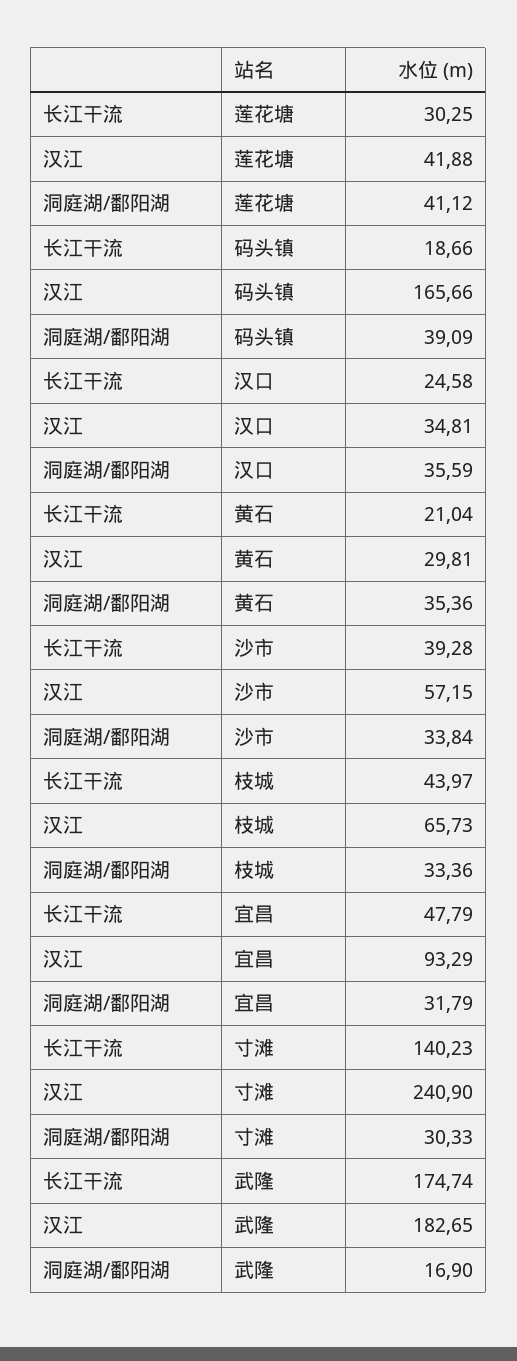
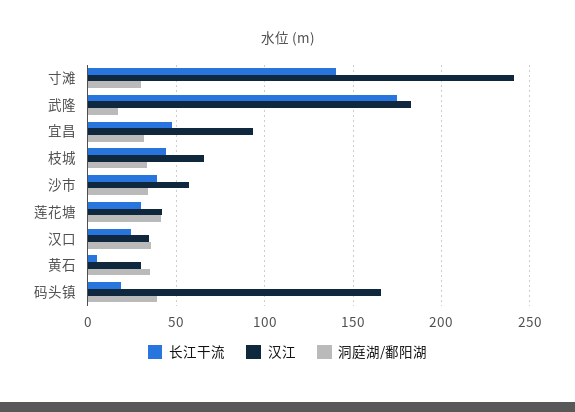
  {
    "长江干流": {
      "莲花塘": 30.25,
      "码头镇": 18.66,
      "汉口": 24.58,
-     "黄石": 21.04,
+     "黄石": 5,
      "沙市": 39.28,
      "枝城": 43.97,
      "宜昌": 47.79,
      "寸滩": 140.23,
      "武隆": 174.74
    },
    "汉江": {
      "莲花塘": 41.88,
      "码头镇": 165.66,
      "汉口": 34.81,
      "黄石": 29.81,
      "沙市": 57.15,
      "枝城": 65.73,
      "宜昌": 93.29,
      "寸滩": 240.9,
      "武隆": 182.65
    },
    "洞庭湖/鄱阳湖": {
      "莲花塘": 41.12,
      "码头镇": 39.09,
      "汉口": 35.59,
      "黄石": 35.36,
      "沙市": 33.84,
      "枝城": 33.36,
      "宜昌": 31.79,
      "寸滩": 30.33,
      "武隆": 16.9
    }
  }

